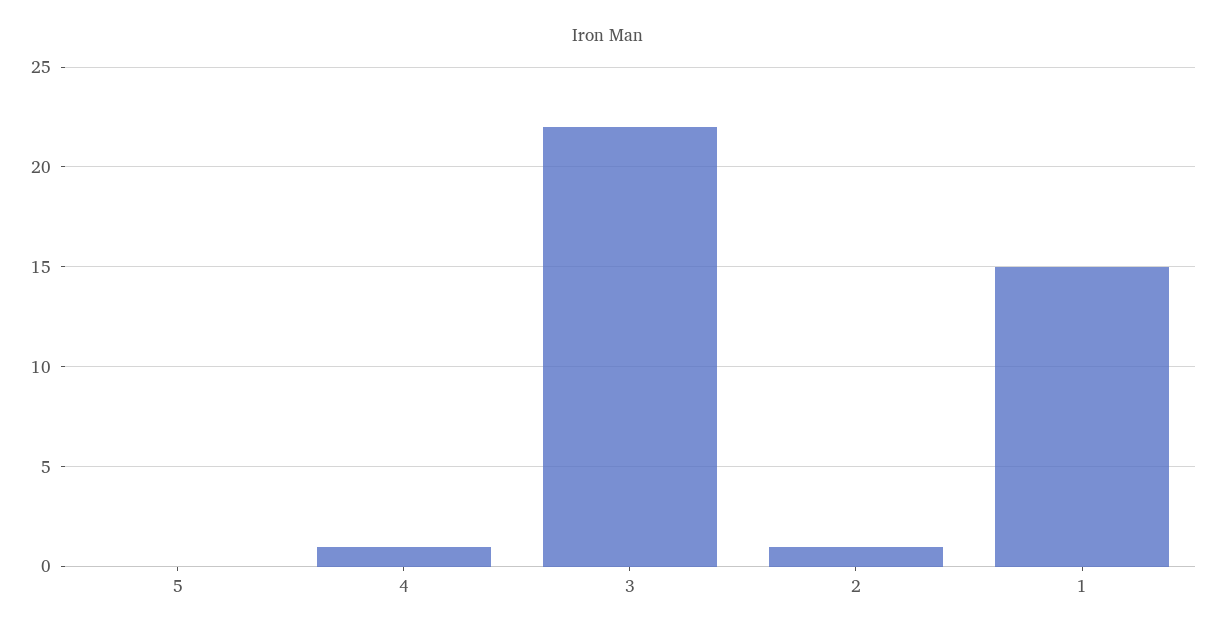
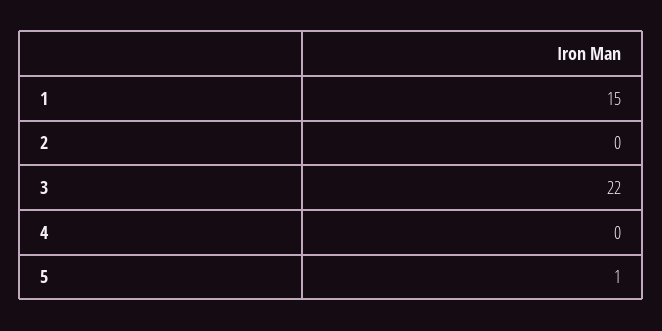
  {
-   "5": 0,
+   "5": 1,
-   "4": 1,
+   "4": 0,
    "3": 22,
-   "2": 1,
+   "2": 0,
    "1": 15
  }

